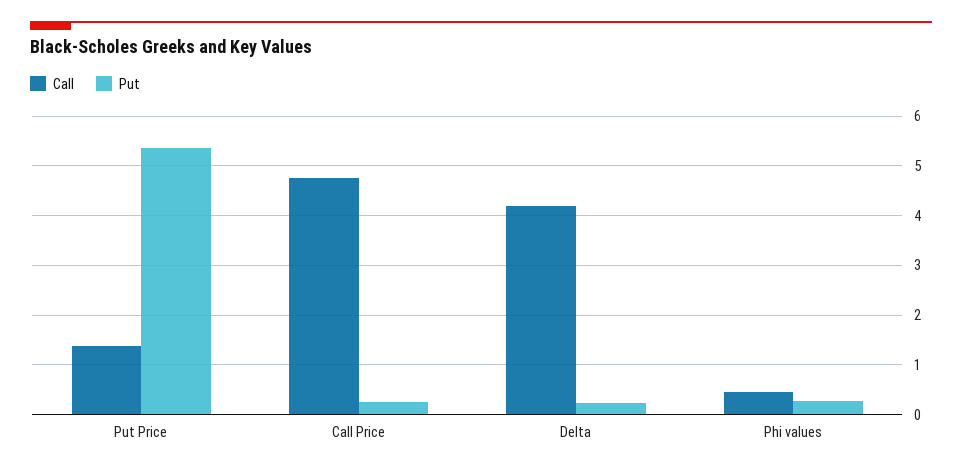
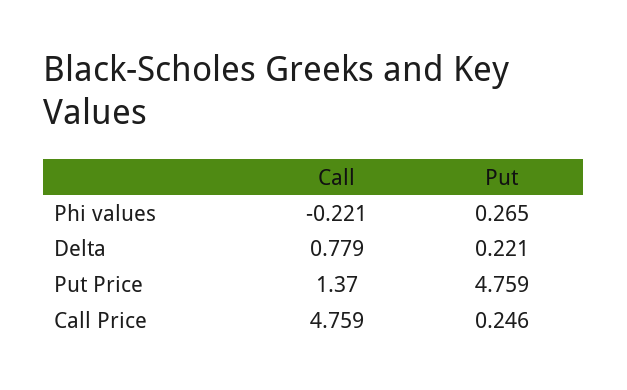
  {
    "Call": {
      "Put Price": 1.37,
      "Call Price": 4.759,
-     "Delta": 4.2,
+     "Delta": 0.779,
-     "Phi values": 0.4
+     "Phi values": -0.221
    },
    "Put": {
-     "Put Price": 5.4,
+     "Put Price": 4.759,
      "Call Price": 0.246,
      "Delta": 0.221,
      "Phi values": 0.265
    }
  }

